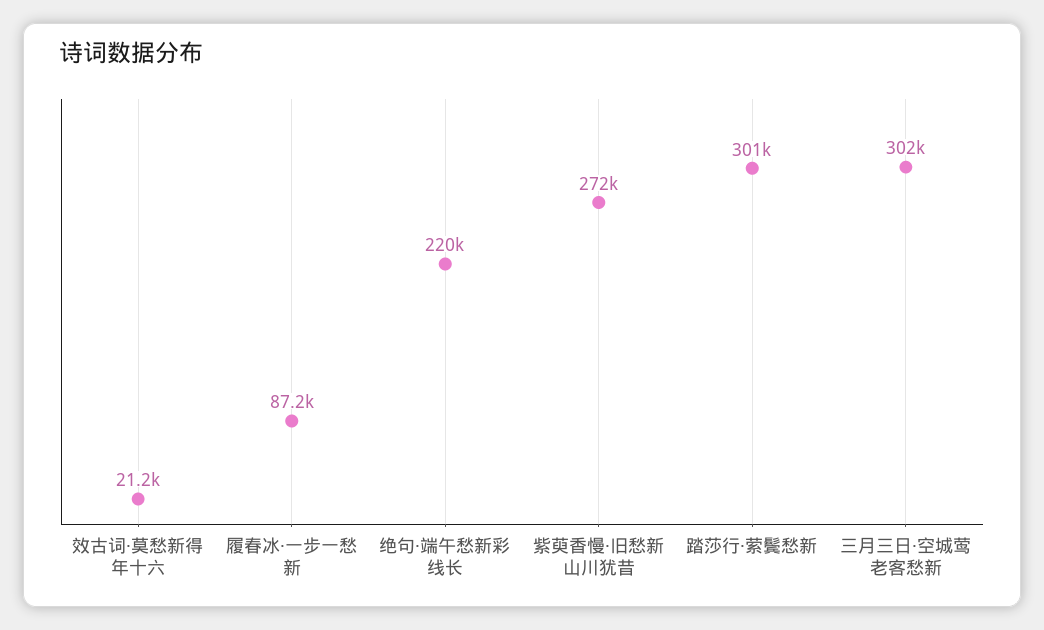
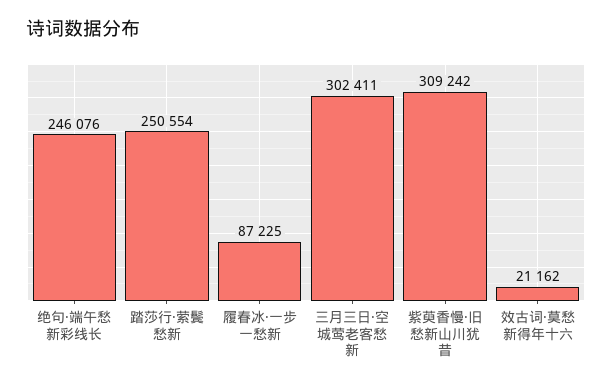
  {
    "效古词·莫愁新得年十六": 21162,
    "履春冰·一步一愁新": 87225,
-   "绝句·端午愁新彩线长": 220000,
+   "绝句·端午愁新彩线长": 246076,
-   "紫萸香慢·旧愁新山川犹昔": 272000,
+   "紫萸香慢·旧愁新山川犹昔": 309242,
-   "踏莎行·萦鬓愁新": 301000,
+   "踏莎行·萦鬓愁新": 250554,
    "三月三日·空城莺老客愁新": 302411
  }

